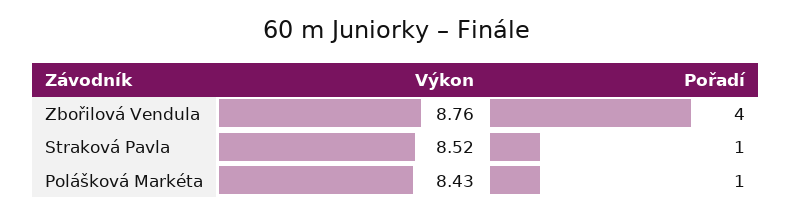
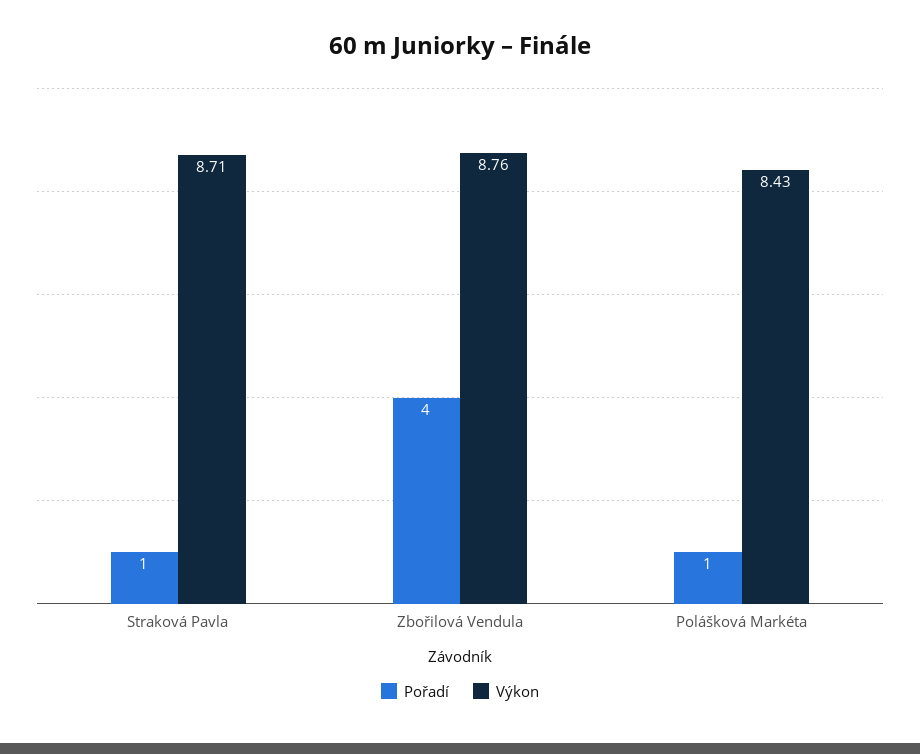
  {
    "Výkon": {
      "Zbořilová Vendula": 8.76,
-     "Straková Pavla": 8.52,
+     "Straková Pavla": 8.71,
      "Polášková Markéta": 8.43
    },
    "Pořadí": {
      "Zbořilová Vendula": 4,
      "Straková Pavla": 1,
      "Polášková Markéta": 1
    }
  }

